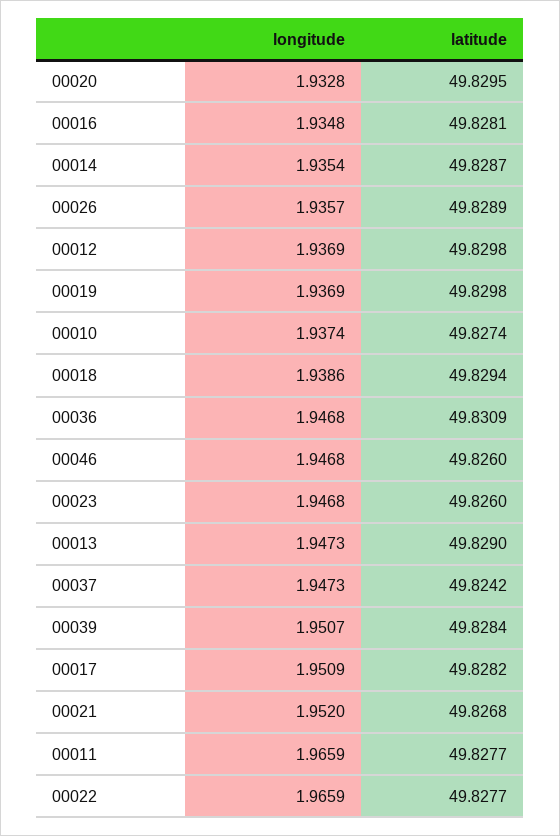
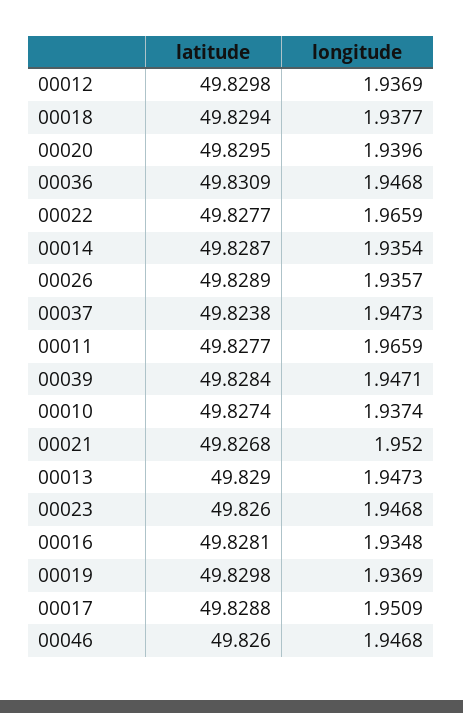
  {
    "longitude": {
-     "00020": 1.9328,
+     "00020": 1.9396,
      "00016": 1.9348,
      "00014": 1.9354,
      "00026": 1.9357,
      "00012": 1.9369,
      "00019": 1.9369,
      "00010": 1.9374,
-     "00018": 1.9386,
+     "00018": 1.9377,
      "00036": 1.9468,
      "00046": 1.9468,
      "00023": 1.9468,
      "00013": 1.9473,
      "00037": 1.9473,
-     "00039": 1.9507,
+     "00039": 1.9471,
      "00017": 1.9509,
      "00021": 1.952,
      "00011": 1.9659,
      "00022": 1.9659
    },
    "latitude": {
      "00020": 49.8295,
      "00016": 49.8281,
      "00014": 49.8287,
      "00026": 49.8289,
      "00012": 49.8298,
      "00019": 49.8298,
      "00010": 49.8274,
      "00018": 49.8294,
      "00036": 49.8309,
      "00046": 49.826,
      "00023": 49.826,
      "00013": 49.829,
-     "00037": 49.8242,
+     "00037": 49.8238,
      "00039": 49.8284,
-     "00017": 49.8282,
+     "00017": 49.8288,
      "00021": 49.8268,
      "00011": 49.8277,
      "00022": 49.8277
    }
  }

